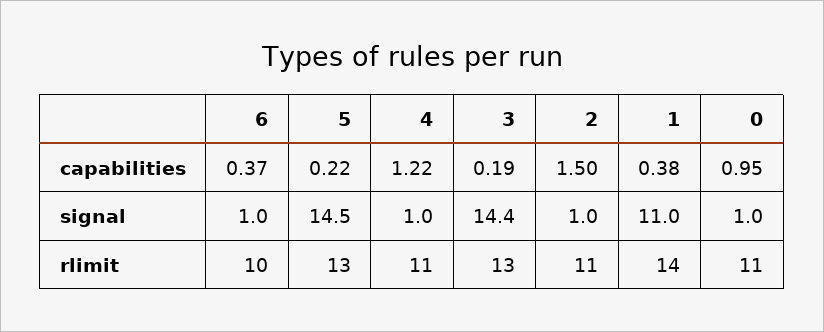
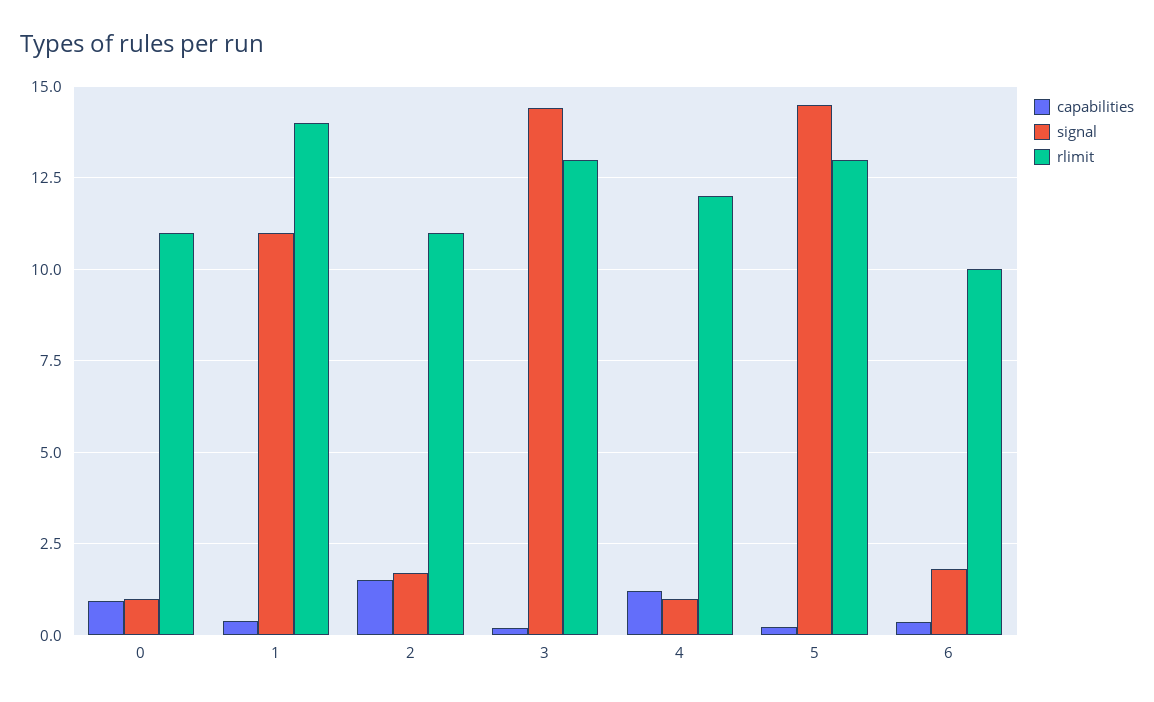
  {
    "capabilities": {
      "6": 0.37,
      "5": 0.22,
      "4": 1.22,
      "3": 0.19,
      "2": 1.5,
      "1": 0.38,
      "0": 0.95
    },
    "signal": {
-     "6": 1,
+     "6": 1.75,
      "5": 14.5,
      "4": 1,
      "3": 14.4,
-     "2": 1,
+     "2": 1.75,
      "1": 11,
      "0": 1
    },
    "rlimit": {
      "6": 10,
      "5": 13,
-     "4": 11,
+     "4": 12,
      "3": 13,
      "2": 11,
      "1": 14,
      "0": 11
    }
  }

